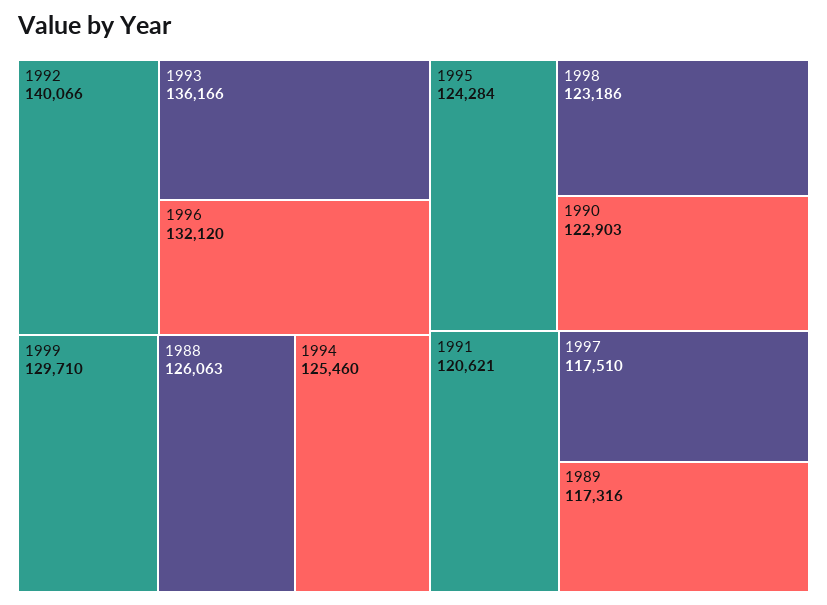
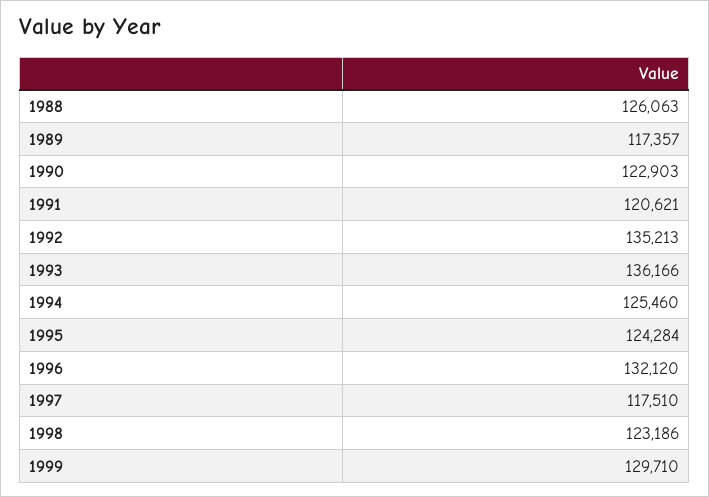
  {
-   "1992": 140066,
+   "1992": 135213,
    "1993": 136166,
    "1996": 132120,
    "1999": 129710,
    "1988": 126063,
    "1994": 125460,
    "1995": 124284,
    "1998": 123186,
    "1990": 122903,
    "1991": 120621,
    "1997": 117510,
-   "1989": 117316
+   "1989": 117357
  }

